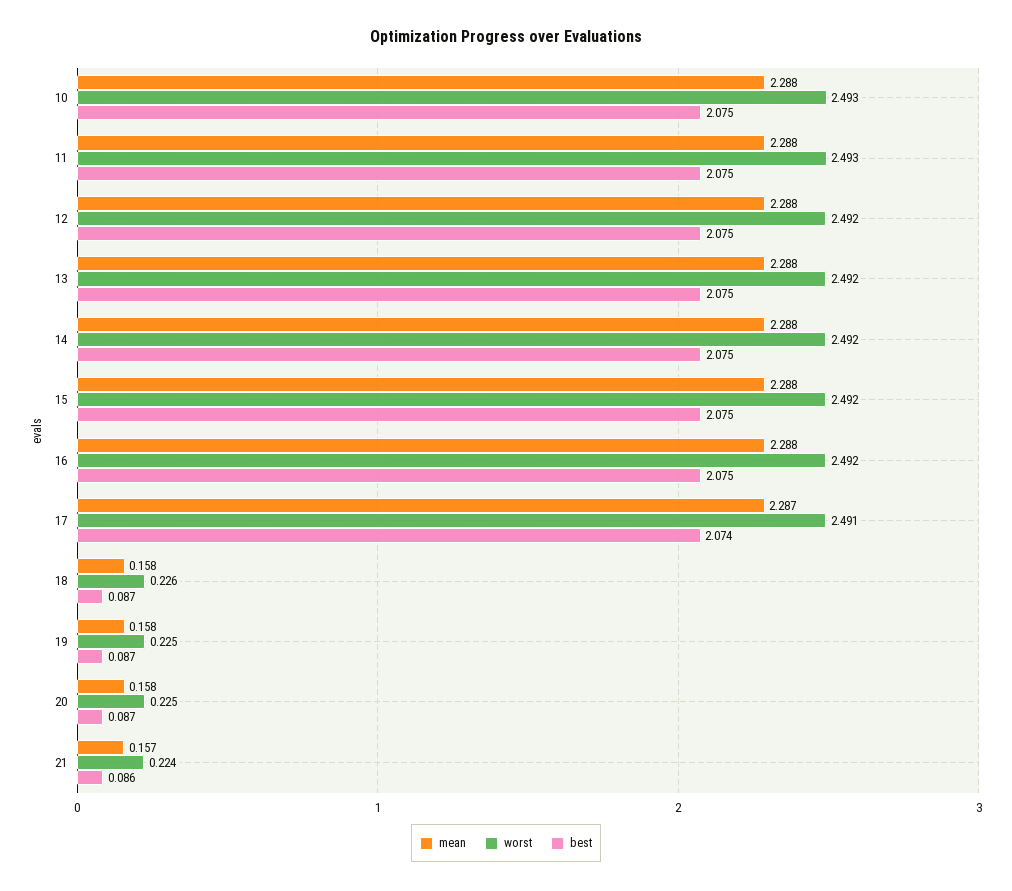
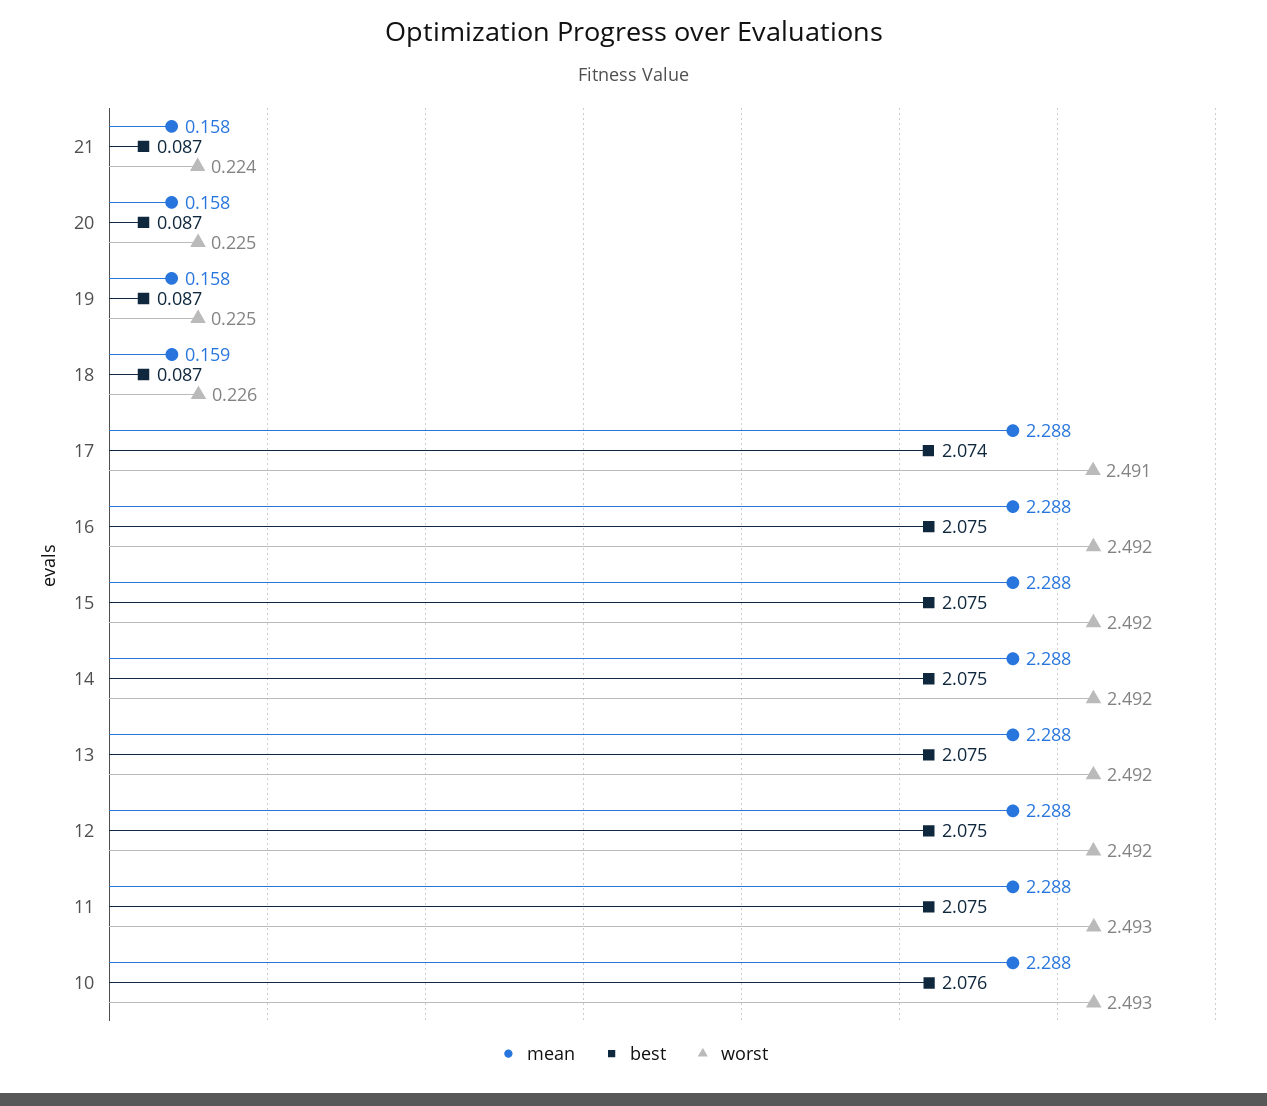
  {
    "mean": {
      "10": 2.288,
      "11": 2.288,
      "12": 2.288,
      "13": 2.288,
      "14": 2.288,
      "15": 2.288,
      "16": 2.288,
-     "17": 2.287,
+     "17": 2.288,
-     "18": 0.158,
+     "18": 0.159,
      "19": 0.158,
      "20": 0.158,
-     "21": 0.157
+     "21": 0.158
    },
    "worst": {
      "10": 2.493,
      "11": 2.493,
      "12": 2.492,
      "13": 2.492,
      "14": 2.492,
      "15": 2.492,
      "16": 2.492,
      "17": 2.491,
      "18": 0.226,
      "19": 0.225,
      "20": 0.225,
      "21": 0.224
    },
    "best": {
-     "10": 2.075,
+     "10": 2.076,
      "11": 2.075,
      "12": 2.075,
      "13": 2.075,
      "14": 2.075,
      "15": 2.075,
      "16": 2.075,
      "17": 2.074,
      "18": 0.087,
      "19": 0.087,
      "20": 0.087,
-     "21": 0.086
+     "21": 0.087
    }
  }

